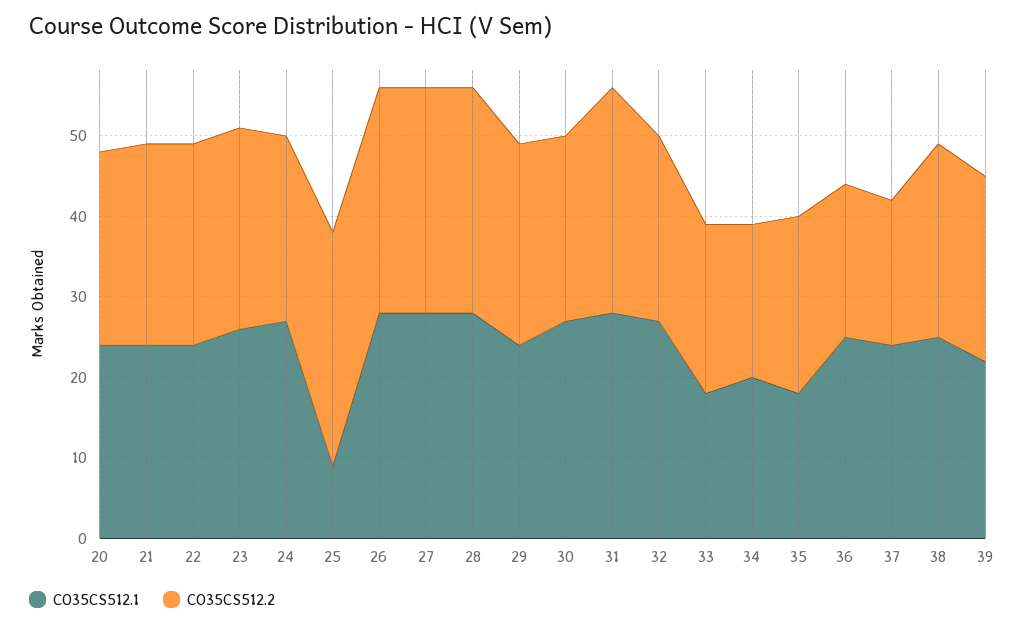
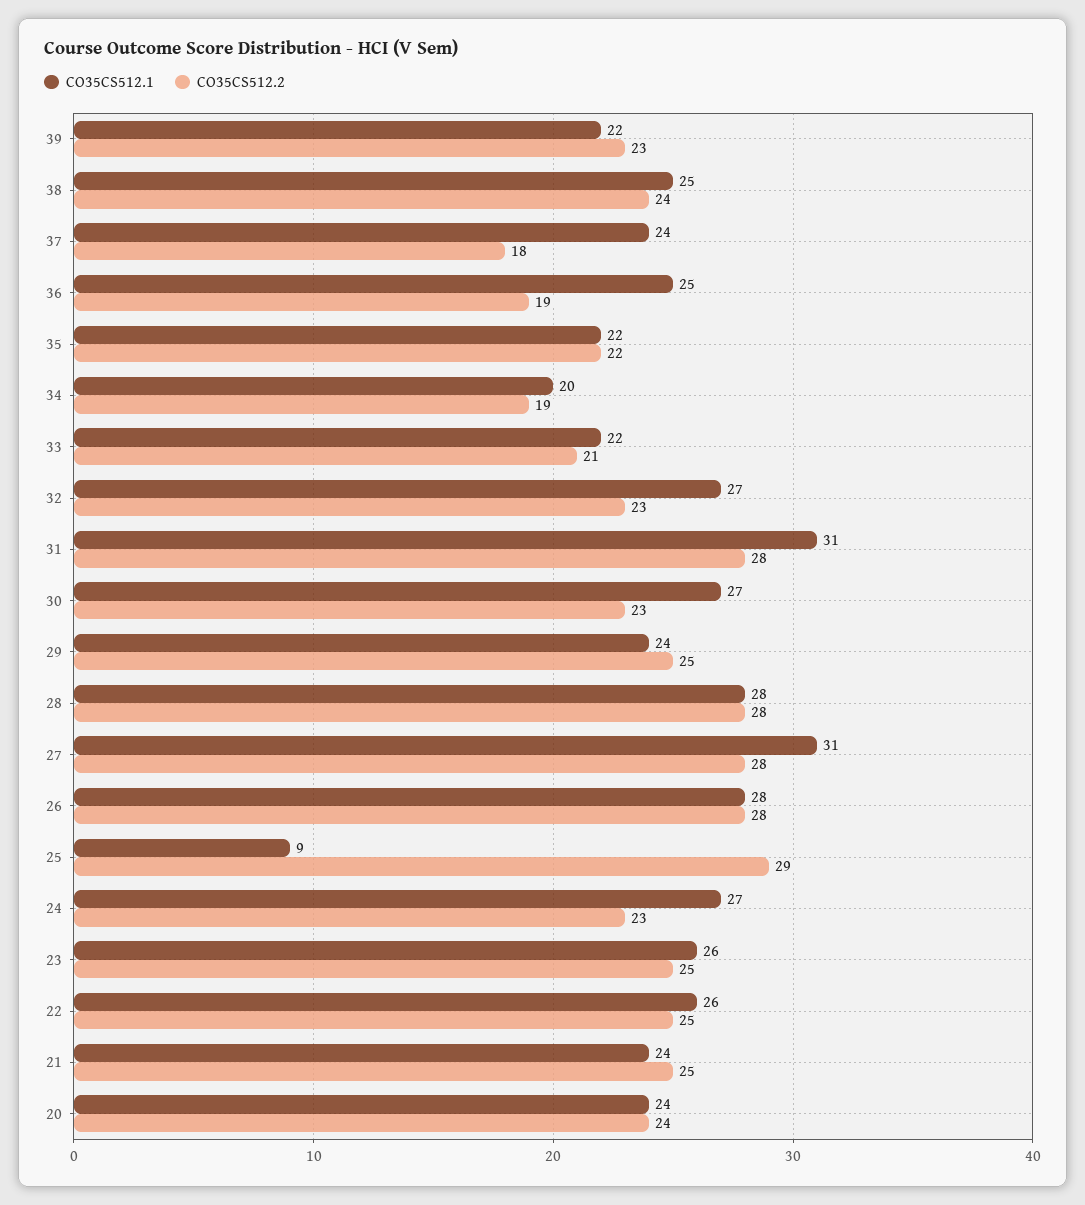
  {
    "CO35CS512.1": {
      "20": 24,
      "21": 24,
-     "22": 24,
+     "22": 26,
      "23": 26,
      "24": 27,
      "25": 9,
      "26": 28,
-     "27": 28,
+     "27": 31,
      "28": 28,
      "29": 24,
      "30": 27,
-     "31": 28,
+     "31": 31,
      "32": 27,
-     "33": 18,
+     "33": 22,
      "34": 20,
-     "35": 18,
+     "35": 22,
      "36": 25,
      "37": 24,
      "38": 25,
      "39": 22
    },
    "CO35CS512.2": {
      "20": 24,
      "21": 25,
      "22": 25,
      "23": 25,
      "24": 23,
      "25": 29,
      "26": 28,
      "27": 28,
      "28": 28,
      "29": 25,
      "30": 23,
      "31": 28,
      "32": 23,
      "33": 21,
      "34": 19,
      "35": 22,
      "36": 19,
      "37": 18,
      "38": 24,
      "39": 23
    }
  }

